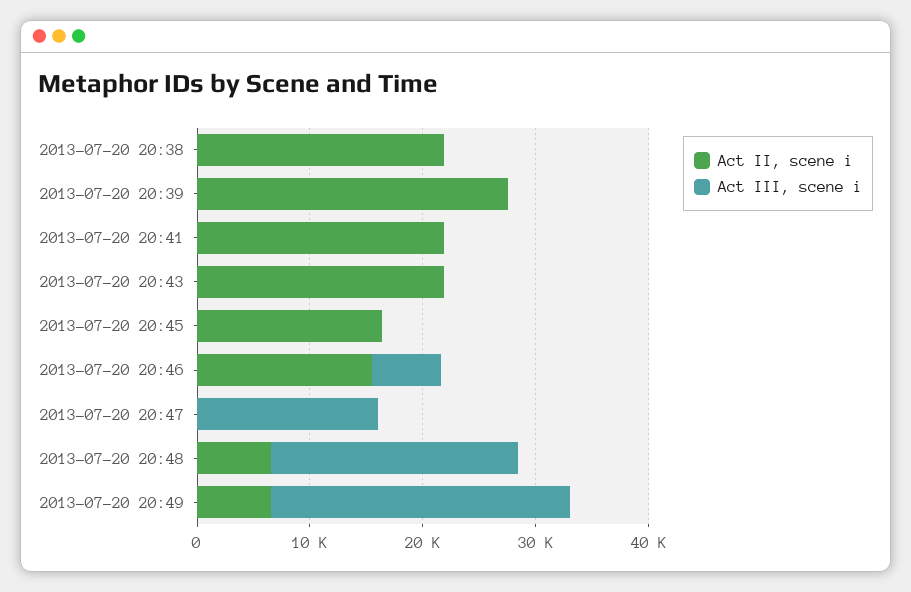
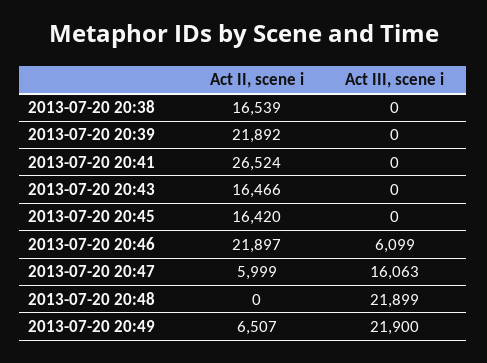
  {
    "Act II, scene i": {
-     "2013-07-20 20:38": 22000,
+     "2013-07-20 20:38": 16539,
-     "2013-07-20 20:39": 28000,
+     "2013-07-20 20:39": 21892,
-     "2013-07-20 20:41": 22000,
+     "2013-07-20 20:41": 26524,
-     "2013-07-20 20:43": 22000,
+     "2013-07-20 20:43": 16466,
      "2013-07-20 20:45": 16420,
-     "2013-07-20 20:46": 16000,
+     "2013-07-20 20:46": 21897,
-     "2013-07-20 20:47": 0,
+     "2013-07-20 20:47": 5999,
-     "2013-07-20 20:48": 6000,
+     "2013-07-20 20:48": 0,
      "2013-07-20 20:49": 6507
    },
    "Act III, scene i": {
      "2013-07-20 20:38": 0,
      "2013-07-20 20:39": 0,
      "2013-07-20 20:41": 0,
      "2013-07-20 20:43": 0,
      "2013-07-20 20:45": 0,
      "2013-07-20 20:46": 6099,
      "2013-07-20 20:47": 16063,
      "2013-07-20 20:48": 21899,
-     "2013-07-20 20:49": 26000
+     "2013-07-20 20:49": 21900
    }
  }

